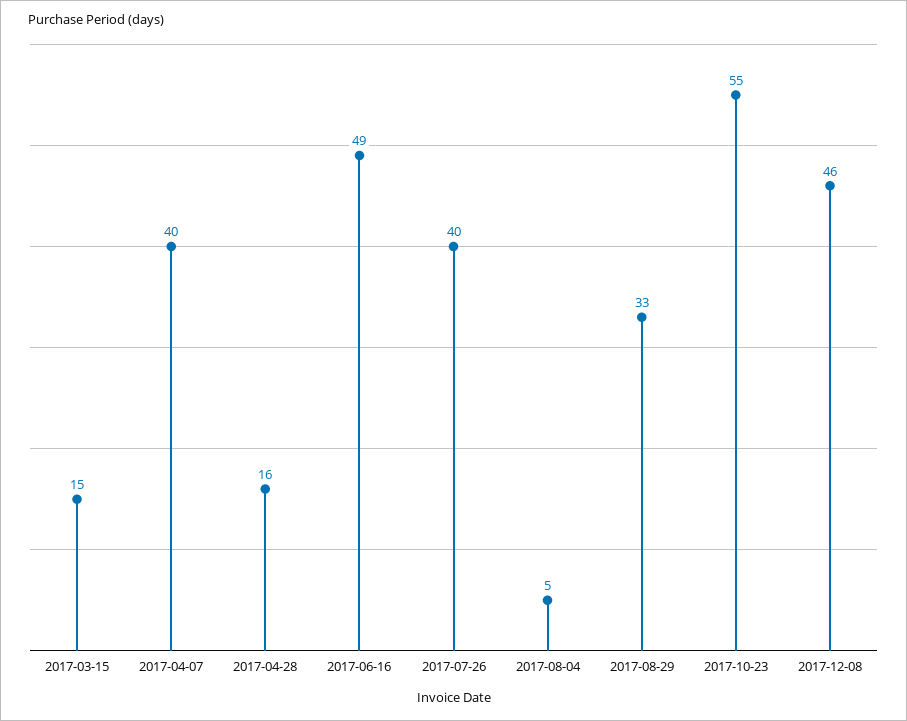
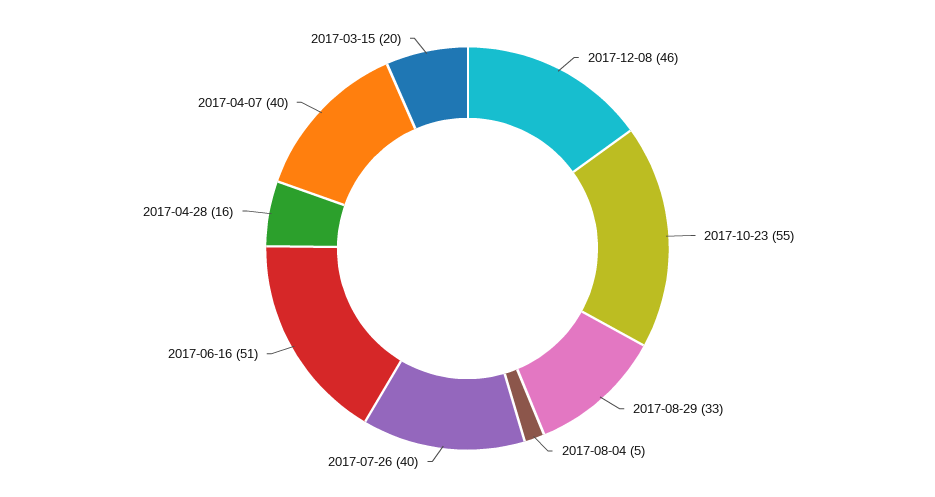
  {
-   "2017-03-15": 15,
+   "2017-03-15": 20,
    "2017-04-07": 40,
    "2017-04-28": 16,
-   "2017-06-16": 49,
+   "2017-06-16": 51,
    "2017-07-26": 40,
    "2017-08-04": 5,
    "2017-08-29": 33,
    "2017-10-23": 55,
    "2017-12-08": 46
  }

